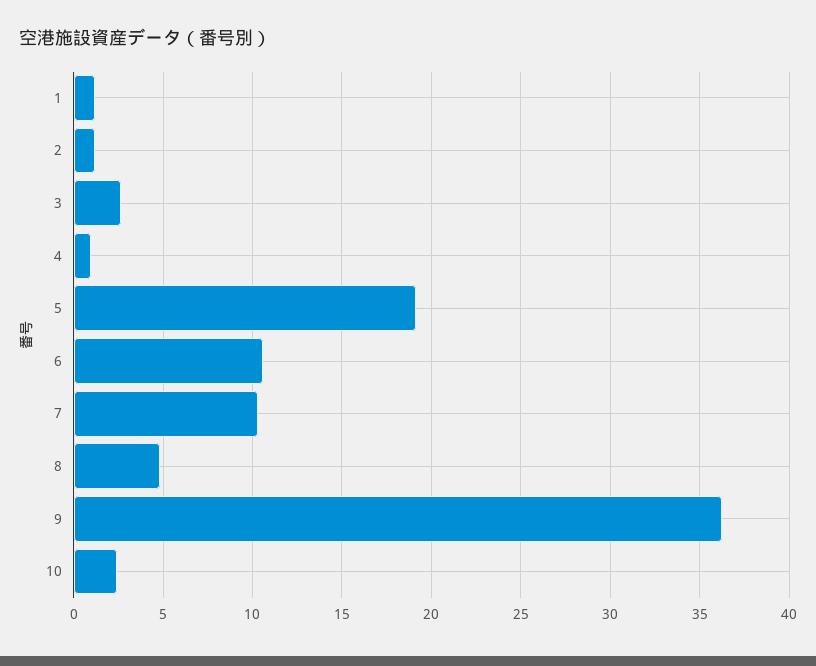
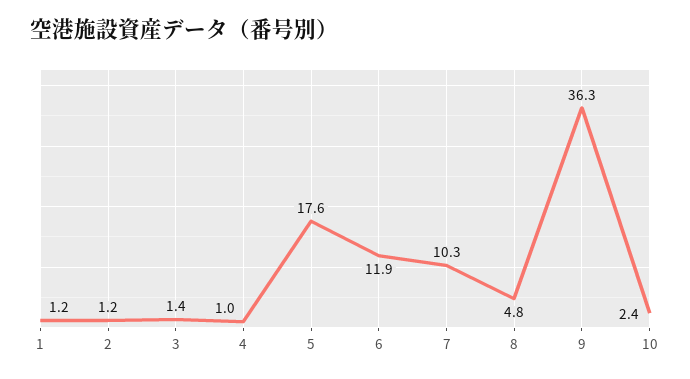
  {
    "1": 1.2,
    "2": 1.2,
-   "3": 2.5,
+   "3": 1.4,
    "4": 1,
-   "5": 19,
+   "5": 17.6,
-   "6": 10.5,
+   "6": 11.9,
    "7": 10.3,
    "8": 4.8,
    "9": 36.3,
    "10": 2.4
  }

